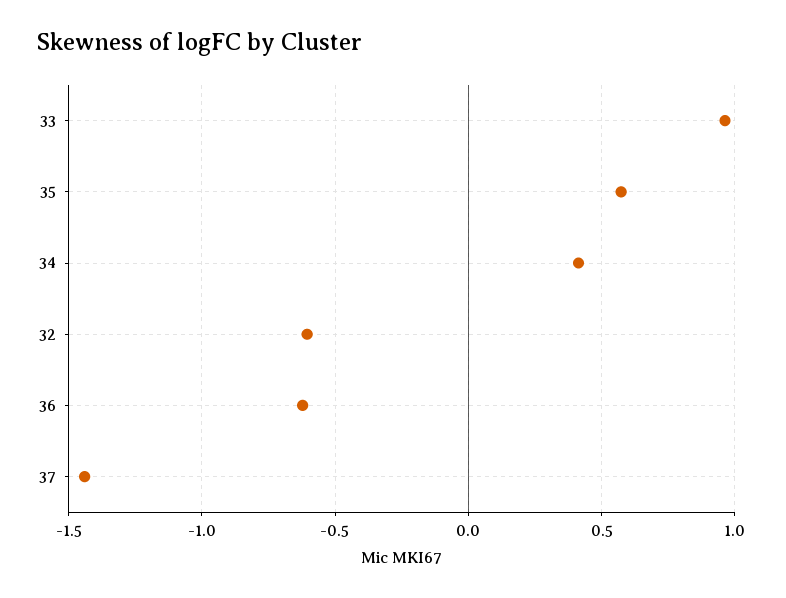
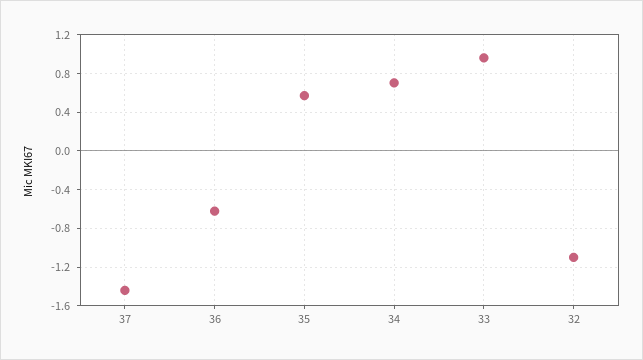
  {
    "33": 0.95,
    "35": 0.55,
-   "34": 0.4,
+   "34": 0.7,
-   "32": -0.6,
+   "32": -1.1,
    "36": -0.6,
    "37": -1.45
  }

